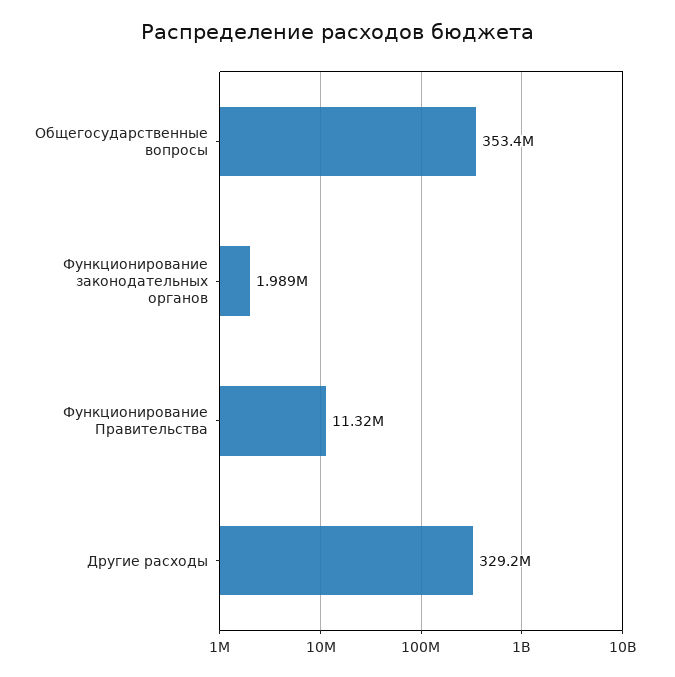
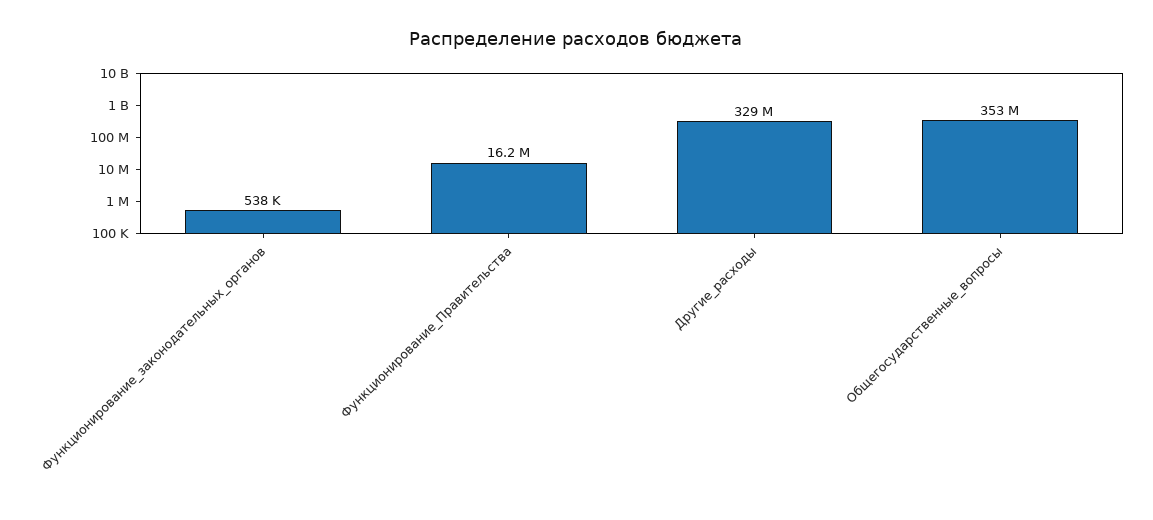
  {
    "Общегосударственные вопросы": 353400000,
-   "Функционирование законодательных органов": 1989000,
+   "Функционирование законодательных органов": 538000,
-   "Функционирование Правительства": 11320000,
+   "Функционирование Правительства": 16200000,
    "Другие расходы": 329200000
  }

